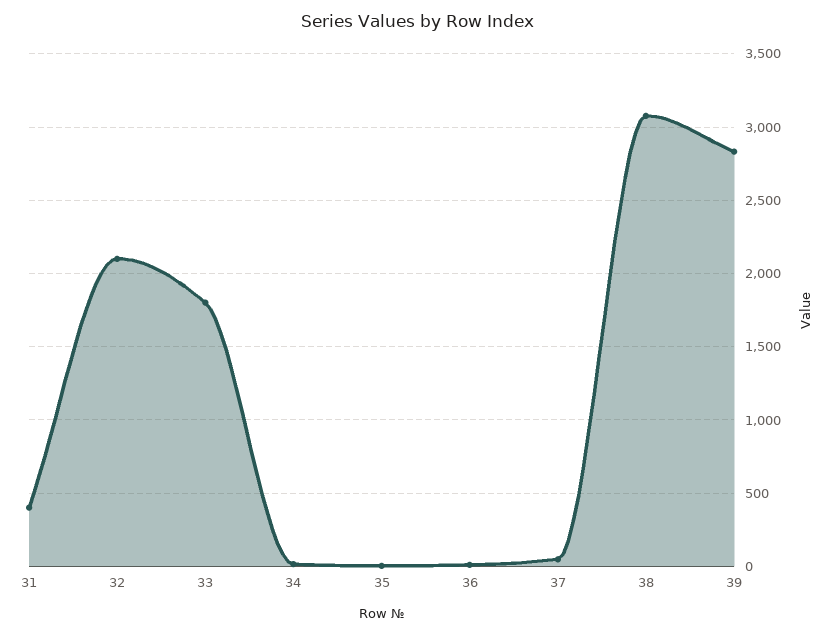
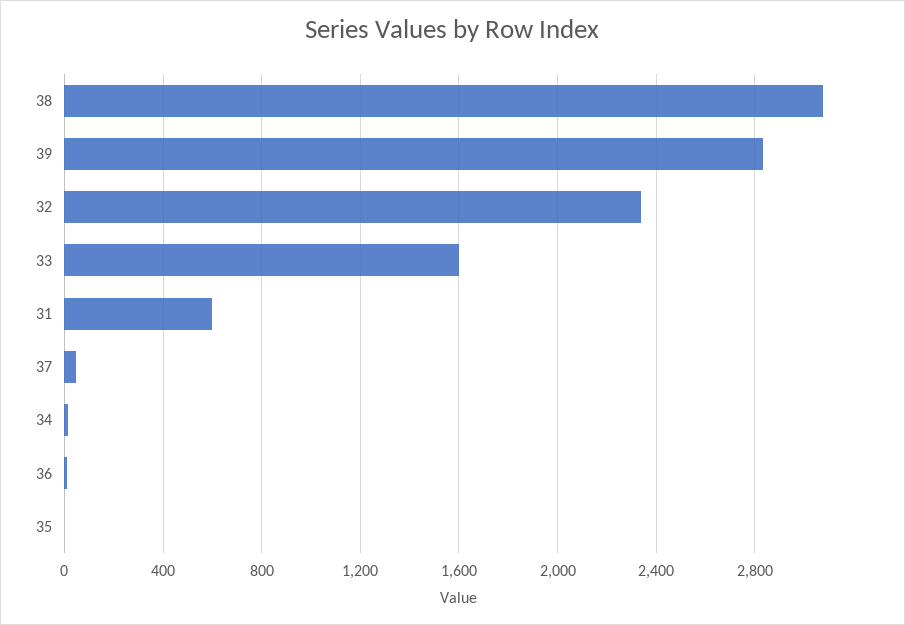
  {
-   "31": 400,
+   "31": 600,
-   "32": 2100,
+   "32": 2350,
-   "33": 1800,
+   "33": 1600,
    "34": 0,
    "35": 0,
    "36": 0,
    "37": 50,
    "38": 3100,
    "39": 2850
  }

